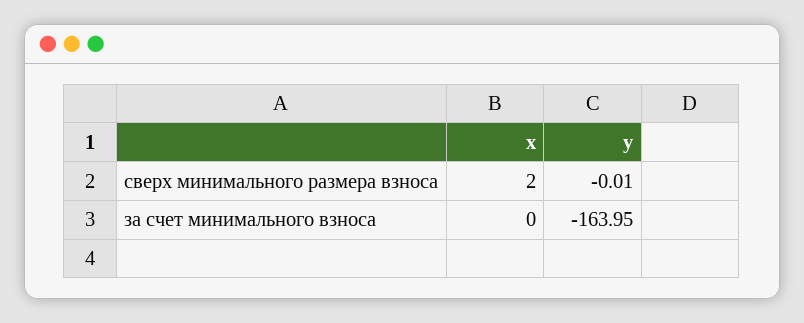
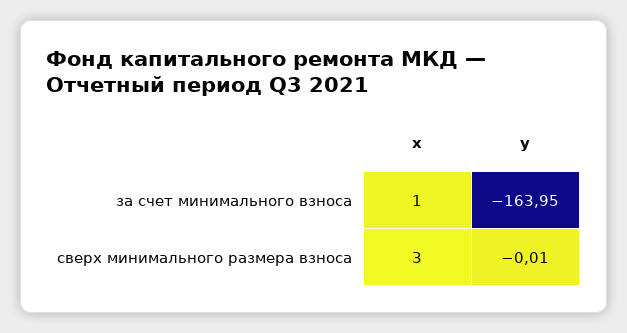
  {
    "x": {
-     "сверх минимального размера взноса": 2,
+     "сверх минимального размера взноса": 3,
-     "за счет минимального взноса": 0
+     "за счет минимального взноса": 1
    },
    "y": {
      "сверх минимального размера взноса": -0.01,
      "за счет минимального взноса": -163.95
    }
  }

